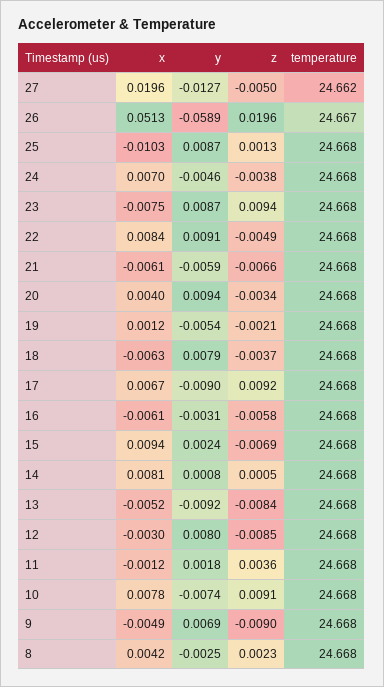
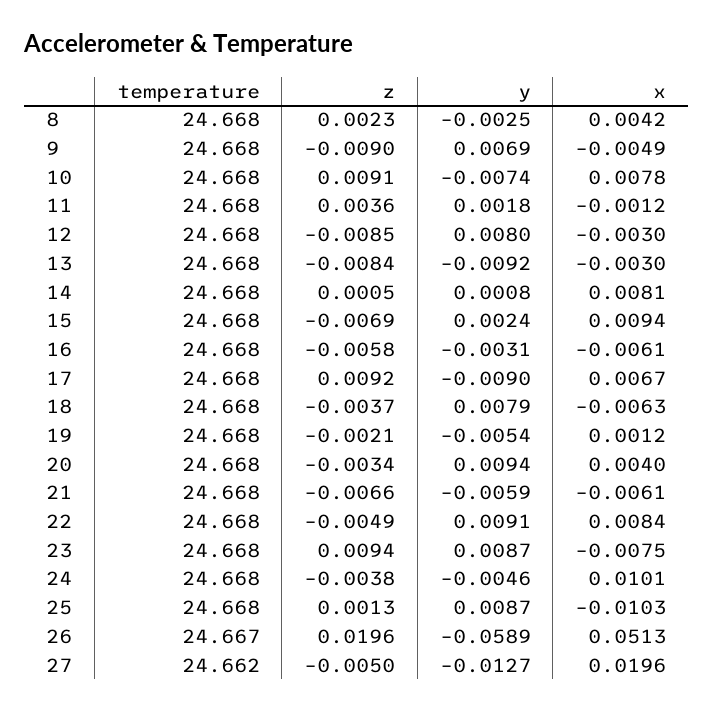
  {
    "x": {
      "27": 0.0196,
      "26": 0.0513,
      "25": -0.0103,
-     "24": 0.007,
+     "24": 0.0101,
      "23": -0.0075,
      "22": 0.0084,
      "21": -0.0061,
      "20": 0.004,
      "19": 0.0012,
      "18": -0.0063,
      "17": 0.0067,
      "16": -0.0061,
      "15": 0.0094,
      "14": 0.0081,
-     "13": -0.0052,
+     "13": -0.003,
      "12": -0.003,
      "11": -0.0012,
      "10": 0.0078,
      "9": -0.0049,
      "8": 0.0042
    },
    "y": {
      "27": -0.0127,
      "26": -0.0589,
      "25": 0.0087,
      "24": -0.0046,
      "23": 0.0087,
      "22": 0.0091,
      "21": -0.0059,
      "20": 0.0094,
      "19": -0.0054,
      "18": 0.0079,
      "17": -0.009,
      "16": -0.0031,
      "15": 0.0024,
      "14": 0.0008,
      "13": -0.0092,
      "12": 0.008,
      "11": 0.0018,
      "10": -0.0074,
      "9": 0.0069,
      "8": -0.0025
    },
    "z": {
      "27": -0.005,
      "26": 0.0196,
      "25": 0.0013,
      "24": -0.0038,
      "23": 0.0094,
      "22": -0.0049,
      "21": -0.0066,
      "20": -0.0034,
      "19": -0.0021,
      "18": -0.0037,
      "17": 0.0092,
      "16": -0.0058,
      "15": -0.0069,
      "14": 0.0005,
      "13": -0.0084,
      "12": -0.0085,
      "11": 0.0036,
      "10": 0.0091,
      "9": -0.009,
      "8": 0.0023
    },
    "temperature": {
      "27": 24.662,
      "26": 24.667,
      "25": 24.668,
      "24": 24.668,
      "23": 24.668,
      "22": 24.668,
      "21": 24.668,
      "20": 24.668,
      "19": 24.668,
      "18": 24.668,
      "17": 24.668,
      "16": 24.668,
      "15": 24.668,
      "14": 24.668,
      "13": 24.668,
      "12": 24.668,
      "11": 24.668,
      "10": 24.668,
      "9": 24.668,
      "8": 24.668
    }
  }

